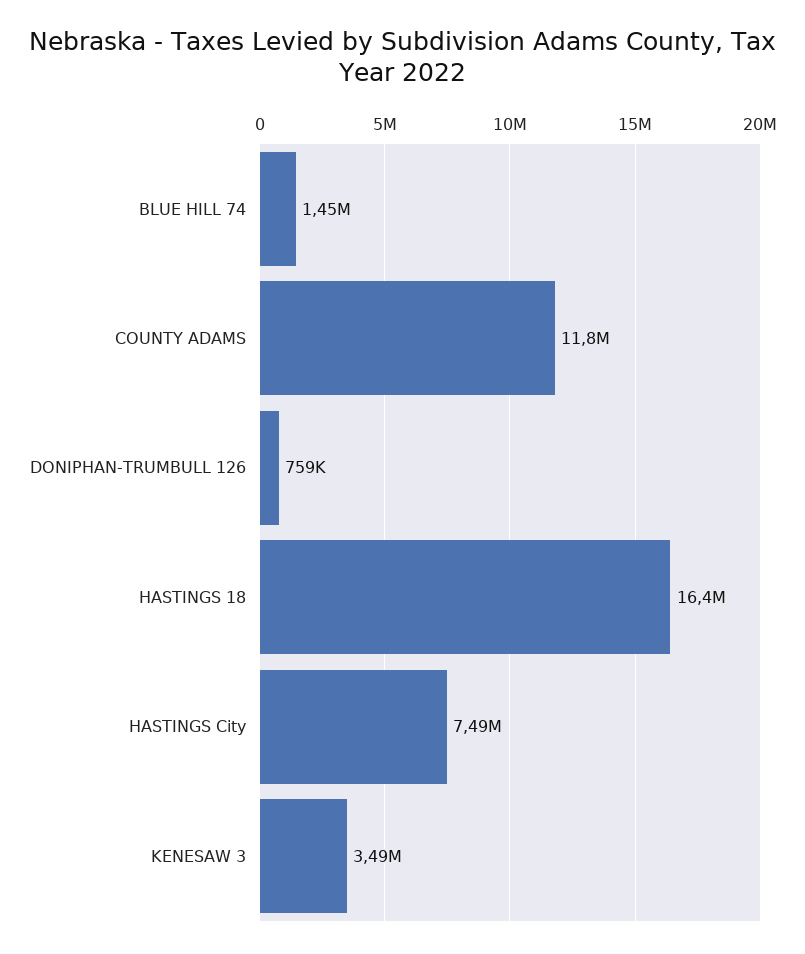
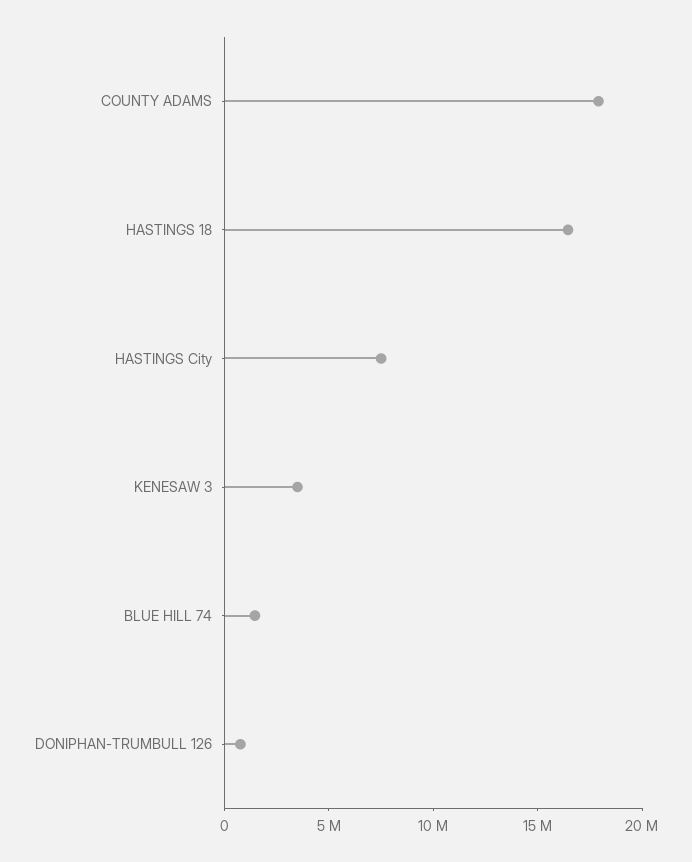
  {
    "BLUE HILL 74": 1450000,
-   "COUNTY ADAMS": 11800000,
+   "COUNTY ADAMS": 18000000,
    "DONIPHAN-TRUMBULL 126": 759000,
    "HASTINGS 18": 16400000,
    "HASTINGS City": 7490000,
    "KENESAW 3": 3490000
  }

